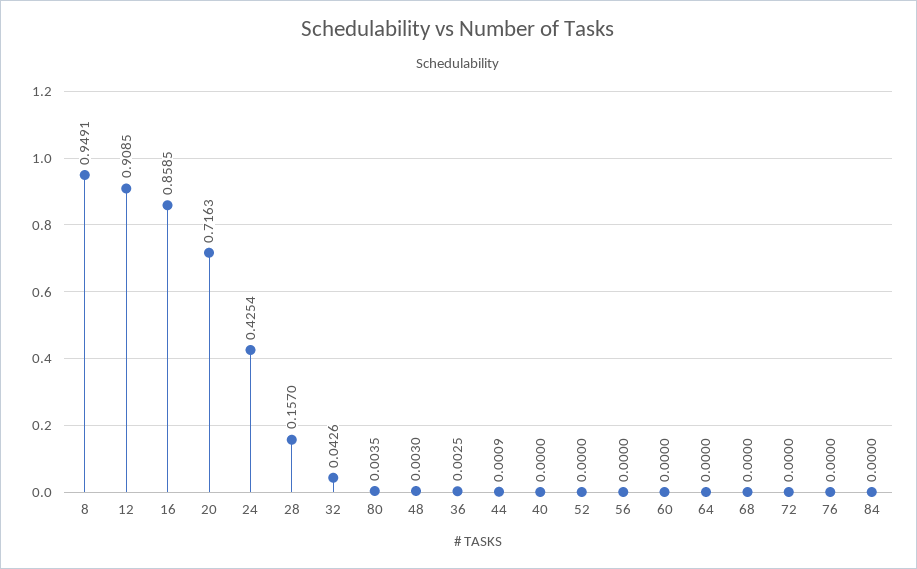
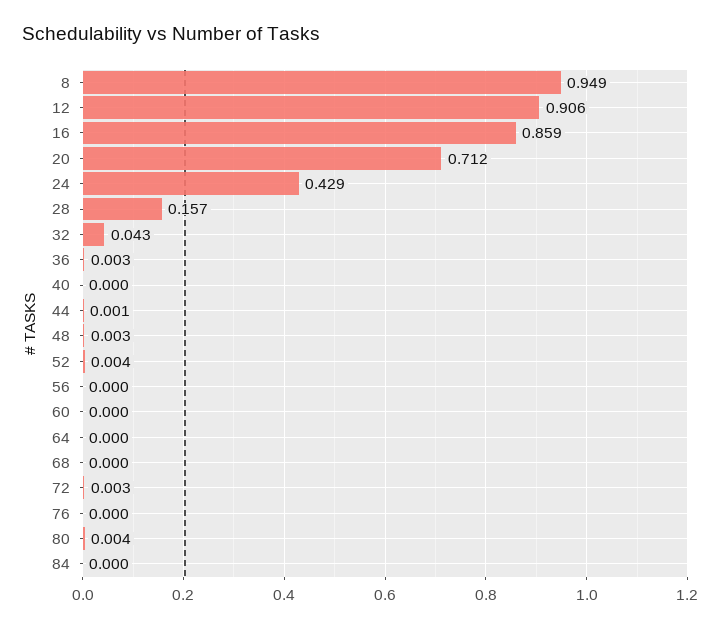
  {
    "8": 0.9491,
-   "12": 0.9085,
+   "12": 0.906,
    "16": 0.8585,
-   "20": 0.7163,
+   "20": 0.712,
-   "24": 0.4254,
+   "24": 0.429,
    "28": 0.157,
    "32": 0.0426,
    "80": 0.0035,
    "48": 0.003,
    "36": 0.0025,
    "44": 0.0009,
    "40": 0,
-   "52": 0,
+   "52": 0.004,
    "56": 0,
    "60": 0,
    "64": 0,
    "68": 0,
-   "72": 0,
+   "72": 0.003,
    "76": 0,
    "84": 0
  }

